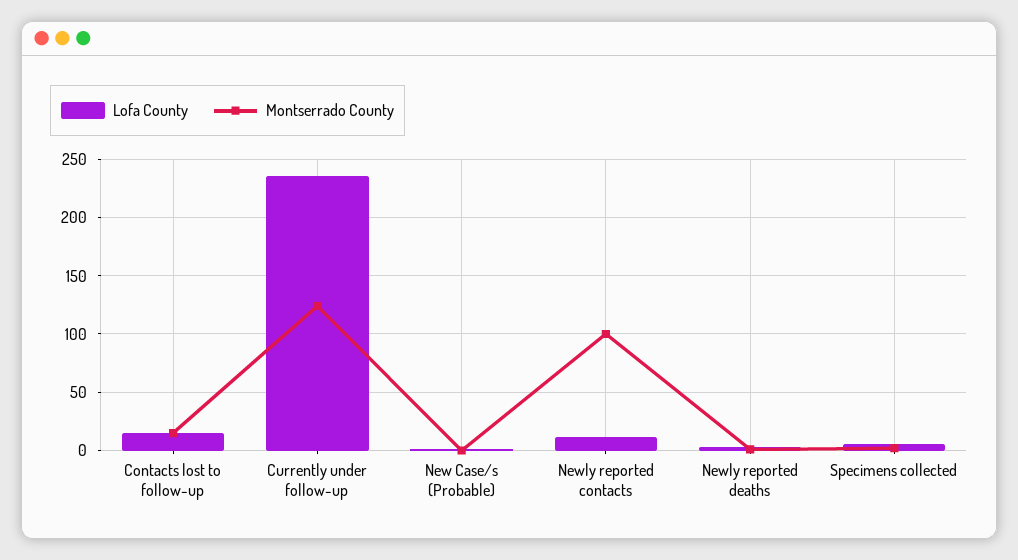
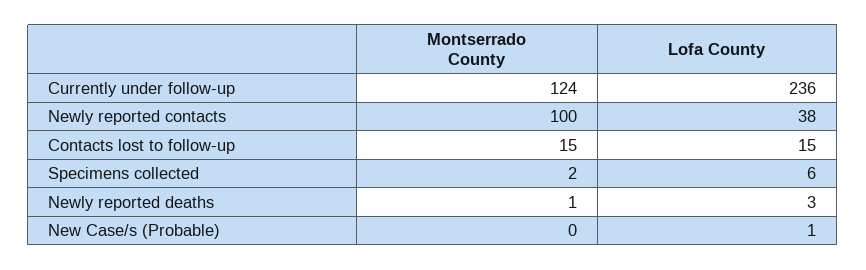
  {
    "Lofa County": {
      "Contacts lost to follow-up": 15,
      "Currently under follow-up": 236,
      "New Case/s (Probable)": 1,
-     "Newly reported contacts": 10,
+     "Newly reported contacts": 38,
      "Newly reported deaths": 3,
      "Specimens collected": 6
    },
    "Montserrado County": {
      "Contacts lost to follow-up": 15,
      "Currently under follow-up": 124,
      "New Case/s (Probable)": 0,
      "Newly reported contacts": 100,
      "Newly reported deaths": 1,
      "Specimens collected": 2
    }
  }

